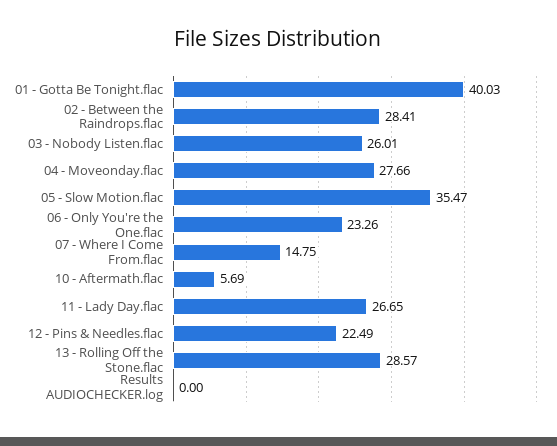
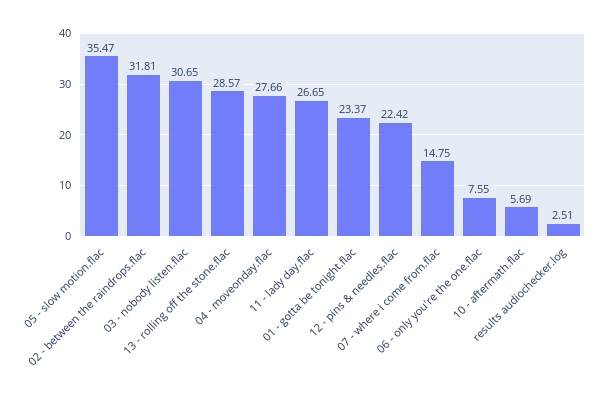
  {
-   "01 - Gotta Be Tonight.flac": 40.03,
+   "01 - Gotta Be Tonight.flac": 23.37,
-   "02 - Between the Raindrops.flac": 28.41,
+   "02 - Between the Raindrops.flac": 31.81,
-   "03 - Nobody Listen.flac": 26.01,
+   "03 - Nobody Listen.flac": 30.65,
    "04 - Moveonday.flac": 27.66,
    "05 - Slow Motion.flac": 35.47,
-   "06 - Only You're the One.flac": 23.26,
+   "06 - Only You're the One.flac": 7.55,
    "07 - Where I Come From.flac": 14.75,
    "10 - Aftermath.flac": 5.69,
    "11 - Lady Day.flac": 26.65,
-   "12 - Pins & Needles.flac": 22.49,
+   "12 - Pins & Needles.flac": 22.42,
    "13 - Rolling Off the Stone.flac": 28.57,
-   "Results AUDIOCHECKER.log": 0
+   "Results AUDIOCHECKER.log": 2.51
  }

